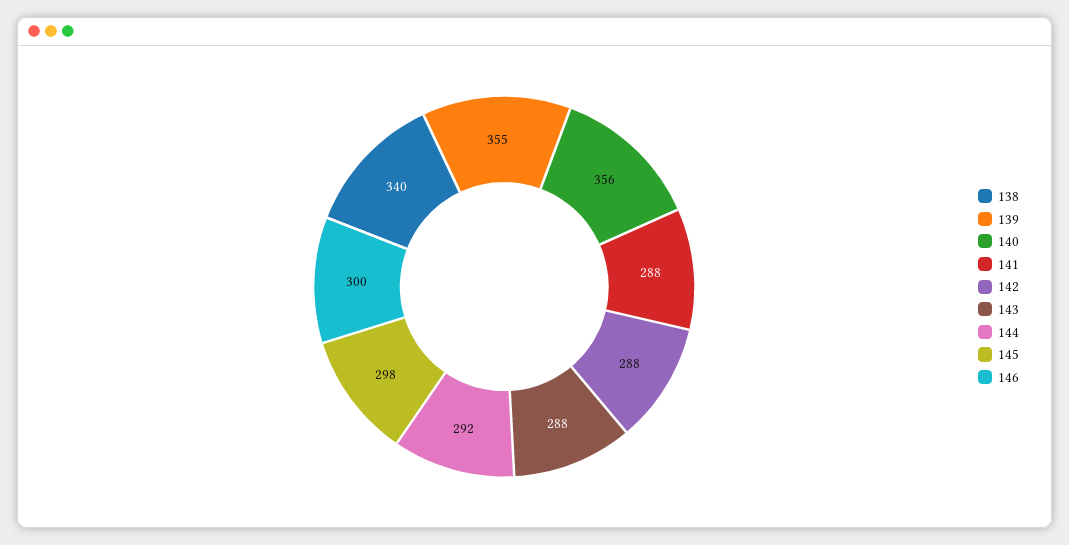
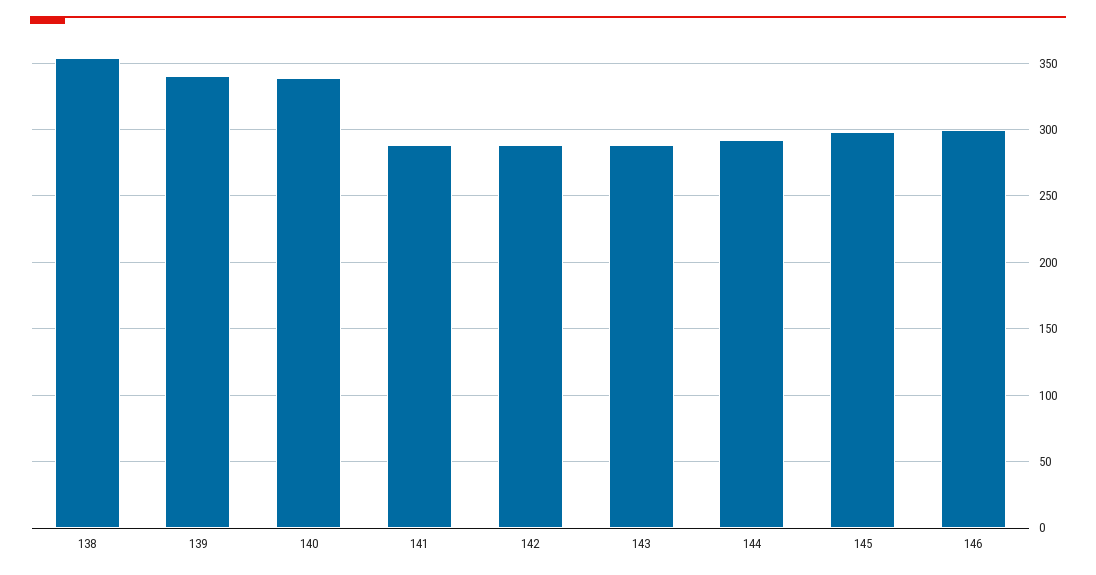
  {
-   "138": 340,
+   "138": 355,
-   "139": 355,
+   "139": 340,
-   "140": 356,
+   "140": 340,
    "141": 288,
    "142": 288,
    "143": 288,
    "144": 292,
    "145": 298,
    "146": 300
  }

